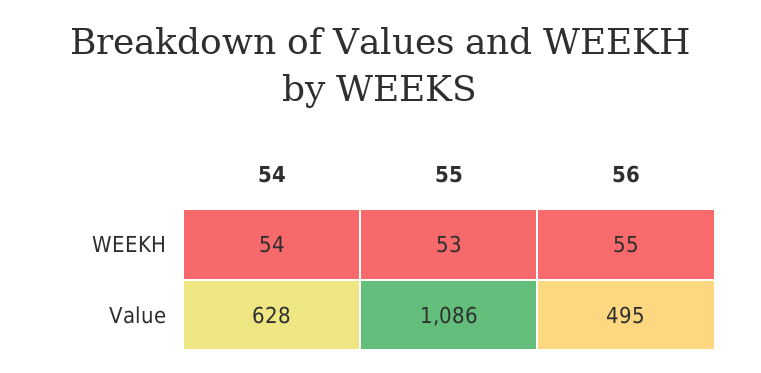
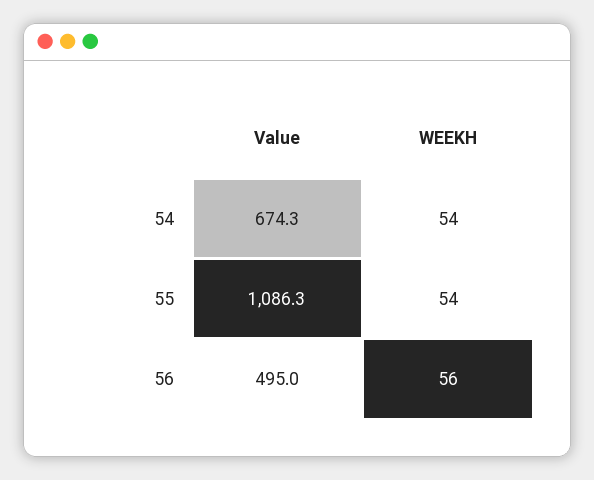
  {
    "54": {
      "WEEKH": 54,
-     "Value": 628
+     "Value": 674.3
    },
    "55": {
-     "WEEKH": 53,
+     "WEEKH": 54,
      "Value": 1086.3
    },
    "56": {
-     "WEEKH": 55,
+     "WEEKH": 56,
      "Value": 495
    }
  }

